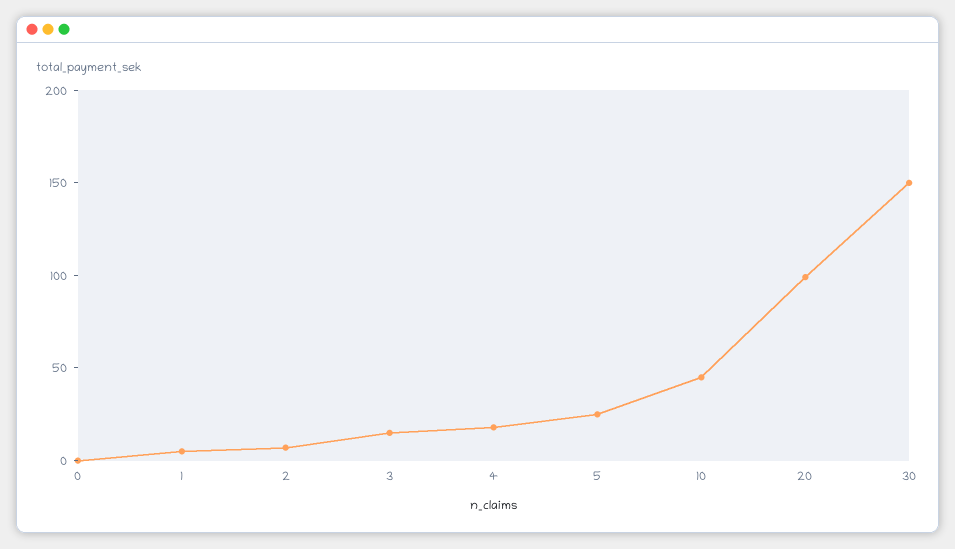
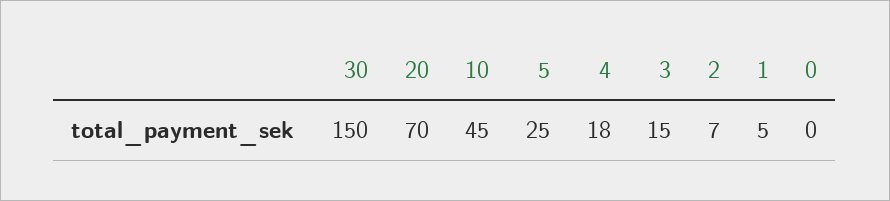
  {
    "0": 0,
    "1": 5,
    "2": 7,
    "3": 15,
    "4": 18,
    "5": 25,
    "10": 45,
-   "20": 100,
+   "20": 70,
    "30": 150
  }

